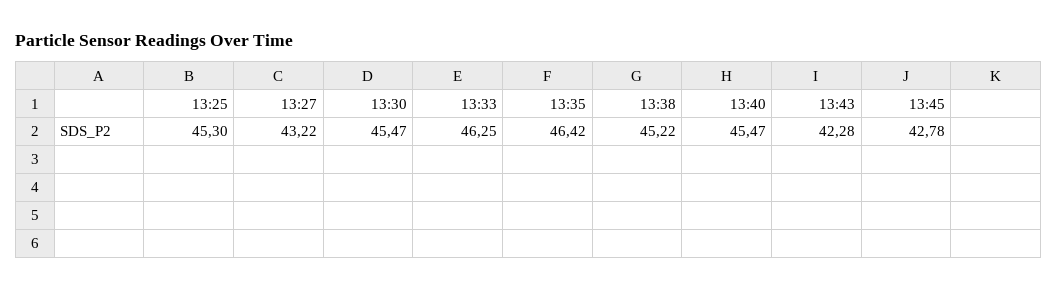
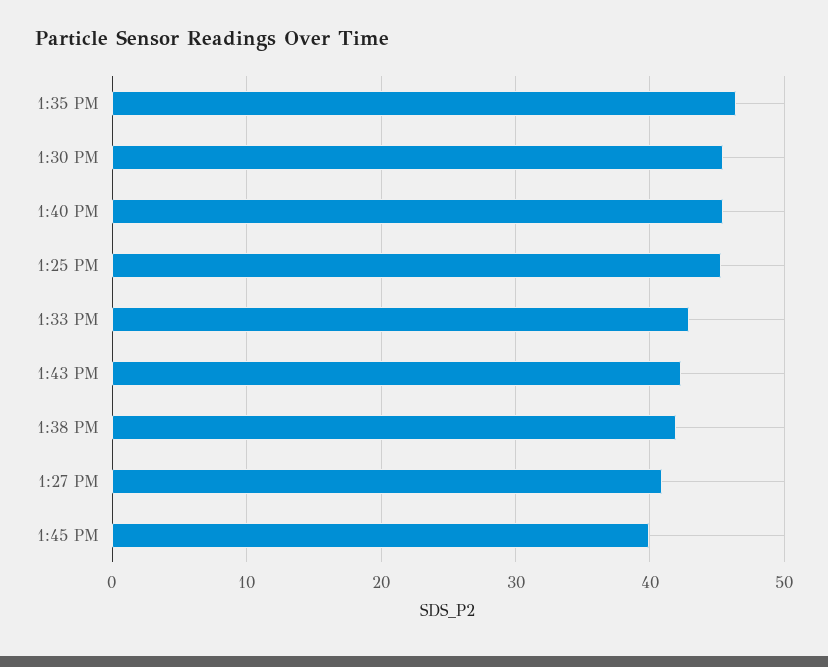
  {
    "13:25": 45.3,
-   "13:27": 43.22,
+   "13:27": 41,
    "13:30": 45.47,
-   "13:33": 46.25,
+   "13:33": 43,
    "13:35": 46.42,
-   "13:38": 45.22,
+   "13:38": 42,
    "13:40": 45.47,
    "13:43": 42.28,
-   "13:45": 42.78
+   "13:45": 40
  }

